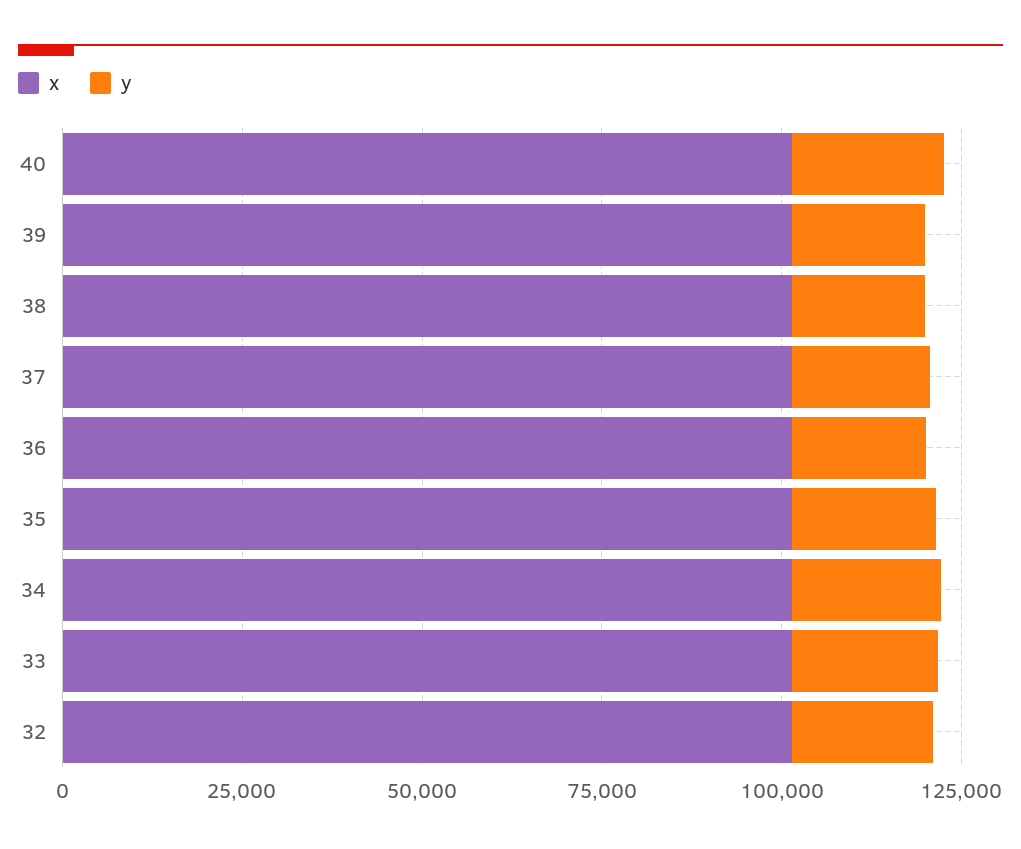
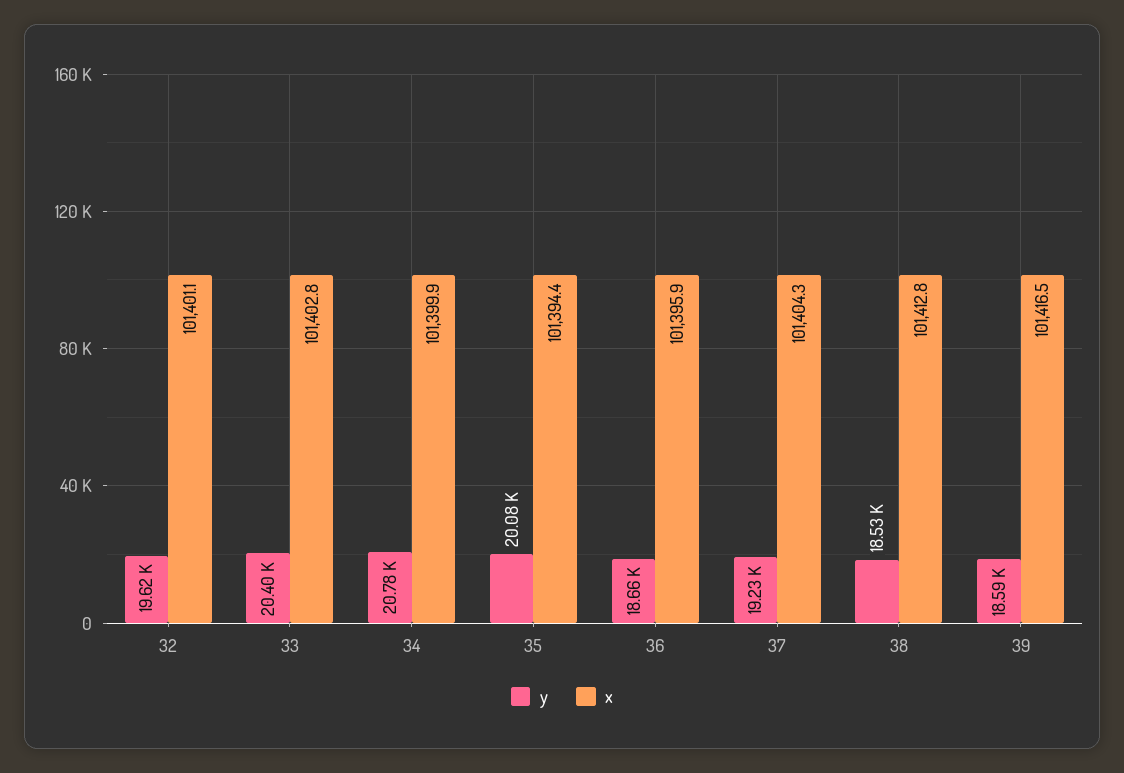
  {
    "x": {
-     "40": 100000,
      "39": 101416.5,
      "38": 101412.8,
      "37": 101404.3,
      "36": 101395.9,
      "35": 101394.4,
      "34": 101399.9,
      "33": 101402.8,
      "32": 101401.1
    },
    "y": {
-     "40": 20000,
      "39": 18590,
      "38": 18530,
      "37": 19230,
      "36": 18660,
      "35": 20080,
      "34": 20780,
      "33": 20400,
      "32": 19620
    }
  }

